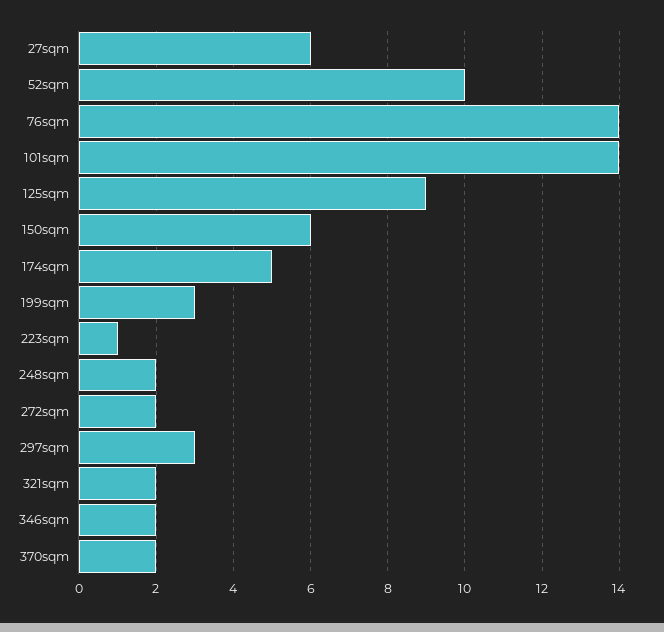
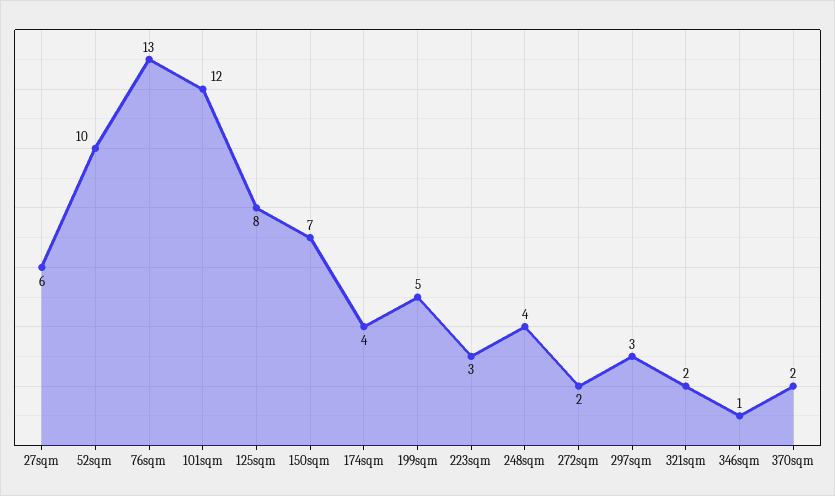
  {
    "27sqm": 6,
    "52sqm": 10,
-   "76sqm": 14,
+   "76sqm": 13,
-   "101sqm": 14,
+   "101sqm": 12,
-   "125sqm": 9,
+   "125sqm": 8,
-   "150sqm": 6,
+   "150sqm": 7,
-   "174sqm": 5,
+   "174sqm": 4,
-   "199sqm": 3,
+   "199sqm": 5,
-   "223sqm": 1,
+   "223sqm": 3,
-   "248sqm": 2,
+   "248sqm": 4,
    "272sqm": 2,
    "297sqm": 3,
    "321sqm": 2,
-   "346sqm": 2,
+   "346sqm": 1,
    "370sqm": 2
  }

